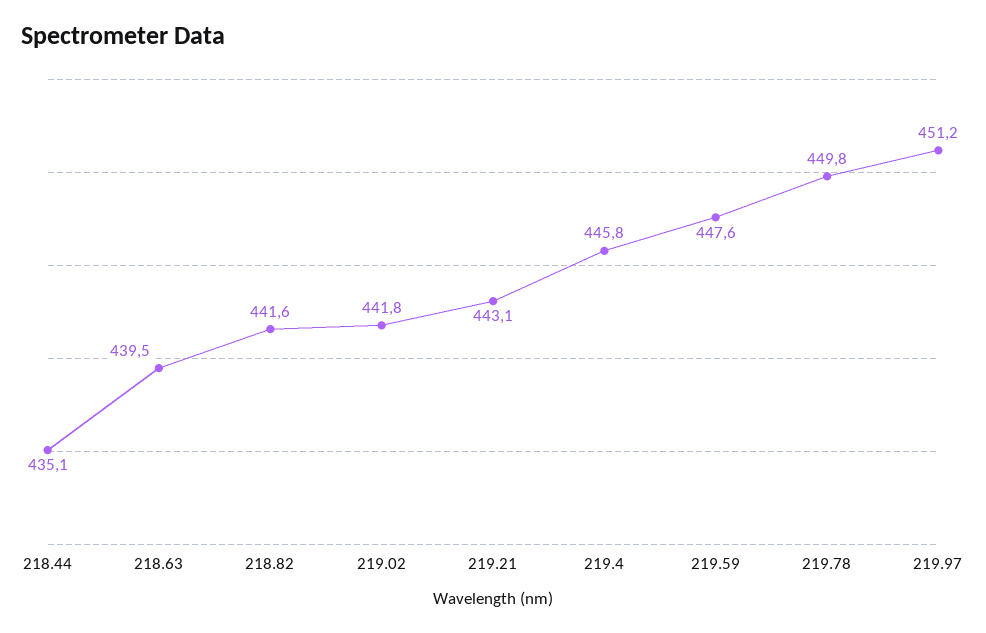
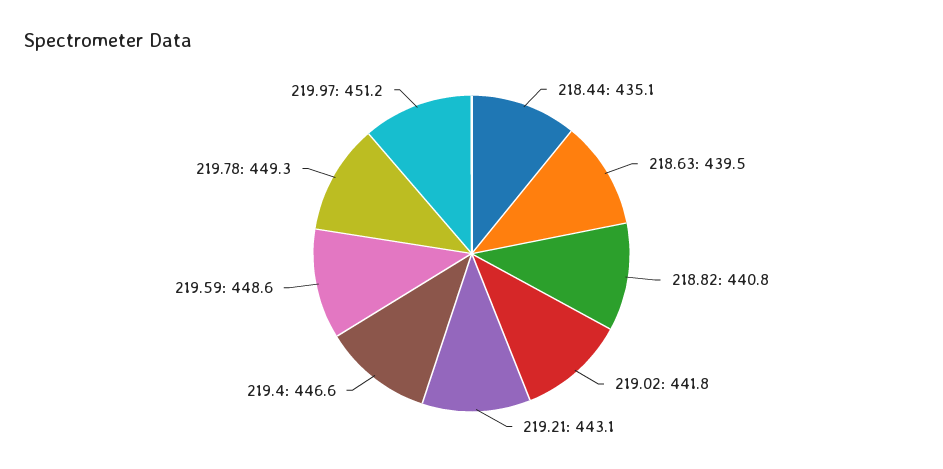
  {
    "218.44": 435.1,
    "218.63": 439.5,
-   "218.82": 441.6,
+   "218.82": 440.8,
    "219.02": 441.8,
    "219.21": 443.1,
-   "219.4": 445.8,
+   "219.4": 446.6,
-   "219.59": 447.6,
+   "219.59": 448.6,
-   "219.78": 449.8,
+   "219.78": 449.3,
    "219.97": 451.2
  }

